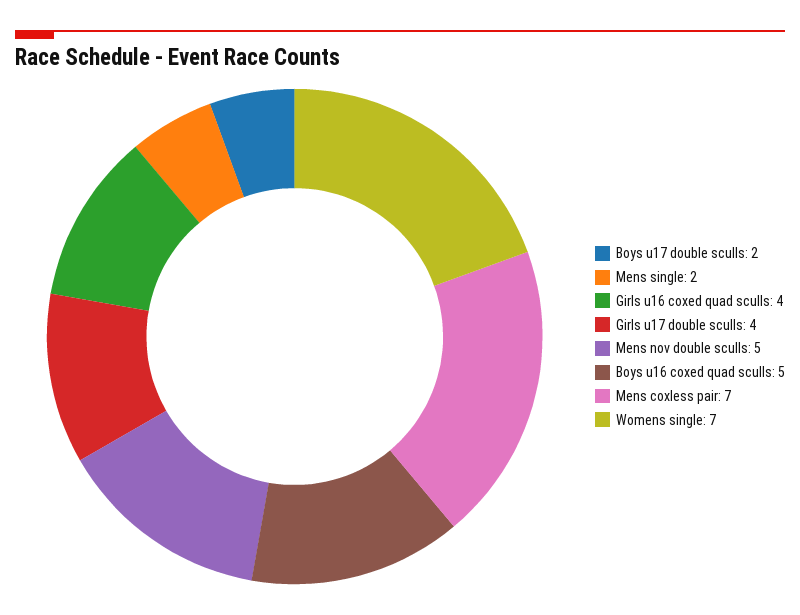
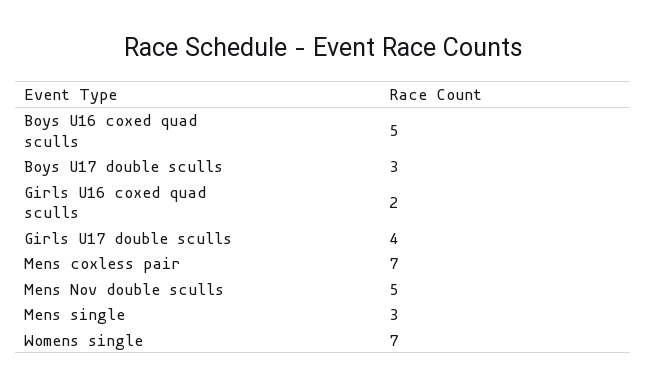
  {
-   "Boys u17 double sculls": 2,
+   "Boys u17 double sculls": 3,
-   "Mens single": 2,
+   "Mens single": 3,
-   "Girls u16 coxed quad sculls": 4,
+   "Girls u16 coxed quad sculls": 2,
    "Girls u17 double sculls": 4,
    "Mens nov double sculls": 5,
    "Boys u16 coxed quad sculls": 5,
    "Mens coxless pair": 7,
    "Womens single": 7
  }

